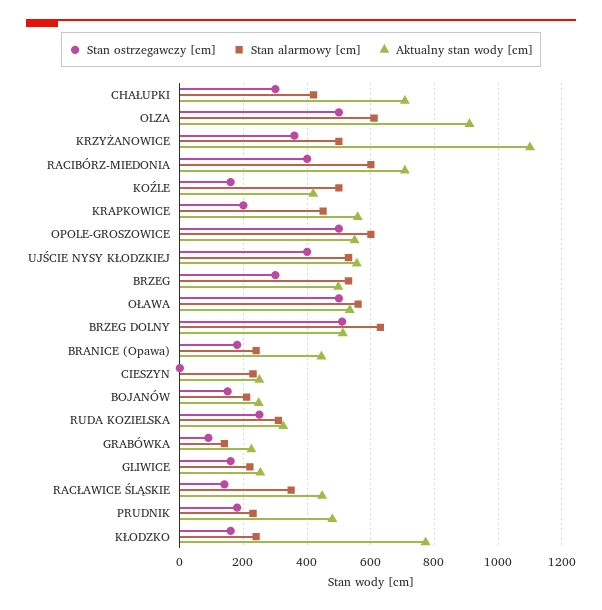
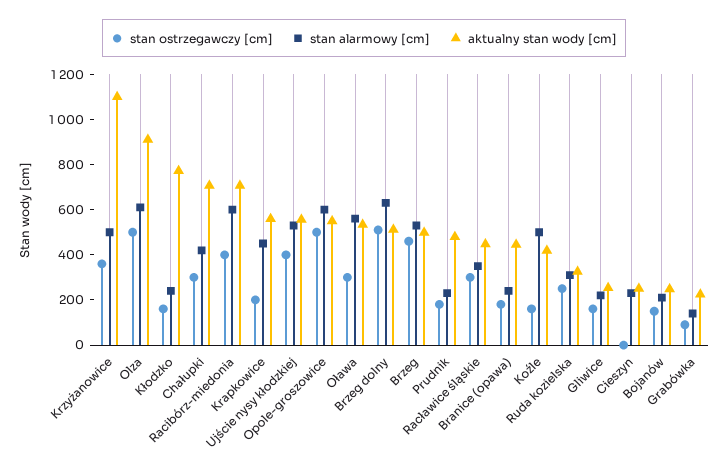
  {
    "Stan ostrzegawczy [cm]": {
      "CHAŁUPKI": 300,
      "OLZA": 500,
      "KRZYŻANOWICE": 360,
      "RACIBÓRZ-MIEDONIA": 400,
      "KOŹLE": 160,
      "KRAPKOWICE": 200,
      "OPOLE-GROSZOWICE": 500,
      "UJŚCIE NYSY KŁODZKIEJ": 400,
-     "BRZEG": 300,
+     "BRZEG": 450,
-     "OŁAWA": 500,
+     "OŁAWA": 300,
      "BRZEG DOLNY": 520,
      "BRANICE (Opawa)": 180,
      "CIESZYN": 0,
      "BOJANÓW": 160,
      "RUDA KOZIELSKA": 260,
      "GRABÓWKA": 100,
      "GLIWICE": 160,
-     "RACŁAWICE ŚLĄSKIE": 140,
+     "RACŁAWICE ŚLĄSKIE": 300,
      "PRUDNIK": 180,
      "KŁODZKO": 160
    },
    "Stan alarmowy [cm]": {
      "CHAŁUPKI": 420,
      "OLZA": 620,
      "KRZYŻANOWICE": 500,
      "RACIBÓRZ-MIEDONIA": 600,
      "KOŹLE": 500,
      "KRAPKOWICE": 460,
      "OPOLE-GROSZOWICE": 600,
      "UJŚCIE NYSY KŁODZKIEJ": 540,
      "BRZEG": 540,
      "OŁAWA": 560,
      "BRZEG DOLNY": 640,
      "BRANICE (Opawa)": 240,
      "CIESZYN": 240,
      "BOJANÓW": 220,
      "RUDA KOZIELSKA": 320,
      "GRABÓWKA": 140,
      "GLIWICE": 220,
      "RACŁAWICE ŚLĄSKIE": 360,
      "PRUDNIK": 240,
      "KŁODZKO": 240
    },
    "Aktualny stan wody [cm]": {
      "CHAŁUPKI": 700,
      "OLZA": 920,
      "KRZYŻANOWICE": 1100,
      "RACIBÓRZ-MIEDONIA": 700,
      "KOŹLE": 420,
      "KRAPKOWICE": 560,
      "OPOLE-GROSZOWICE": 540,
      "UJŚCIE NYSY KŁODZKIEJ": 560,
      "BRZEG": 500,
      "OŁAWA": 540,
      "BRZEG DOLNY": 520,
      "BRANICE (Opawa)": 440,
      "CIESZYN": 260,
      "BOJANÓW": 240,
      "RUDA KOZIELSKA": 320,
      "GRABÓWKA": 220,
      "GLIWICE": 260,
      "RACŁAWICE ŚLĄSKIE": 440,
      "PRUDNIK": 480,
      "KŁODZKO": 780
    }
  }

